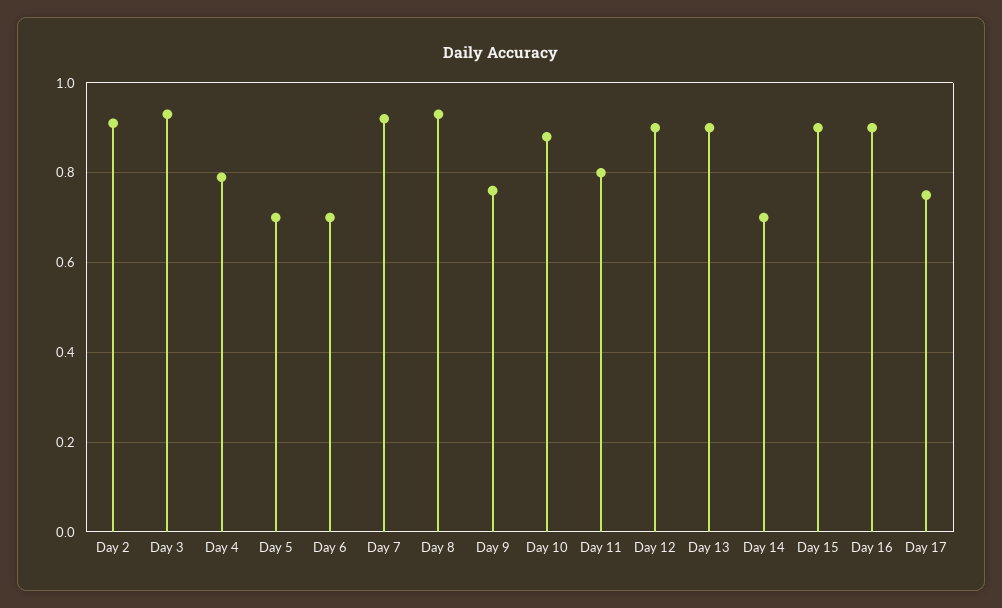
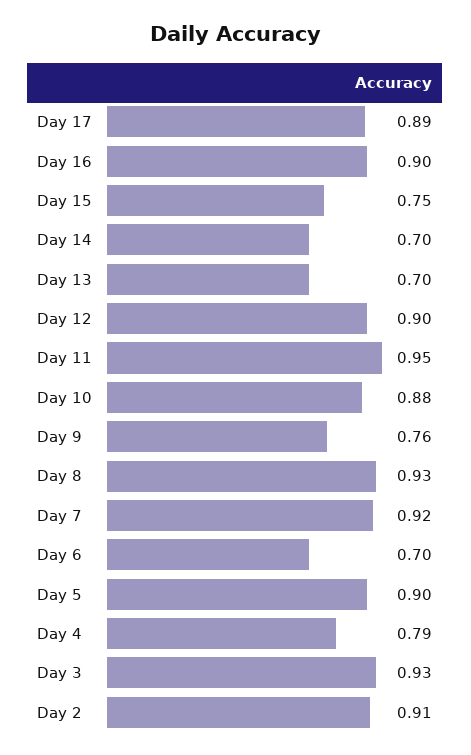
  {
    "Day 2": 0.91,
    "Day 3": 0.93,
    "Day 4": 0.79,
-   "Day 5": 0.7,
+   "Day 5": 0.9,
    "Day 6": 0.7,
    "Day 7": 0.92,
    "Day 8": 0.93,
    "Day 9": 0.76,
    "Day 10": 0.88,
-   "Day 11": 0.8,
+   "Day 11": 0.95,
    "Day 12": 0.9,
-   "Day 13": 0.9,
+   "Day 13": 0.7,
    "Day 14": 0.7,
-   "Day 15": 0.9,
+   "Day 15": 0.75,
    "Day 16": 0.9,
-   "Day 17": 0.75
+   "Day 17": 0.89
  }

